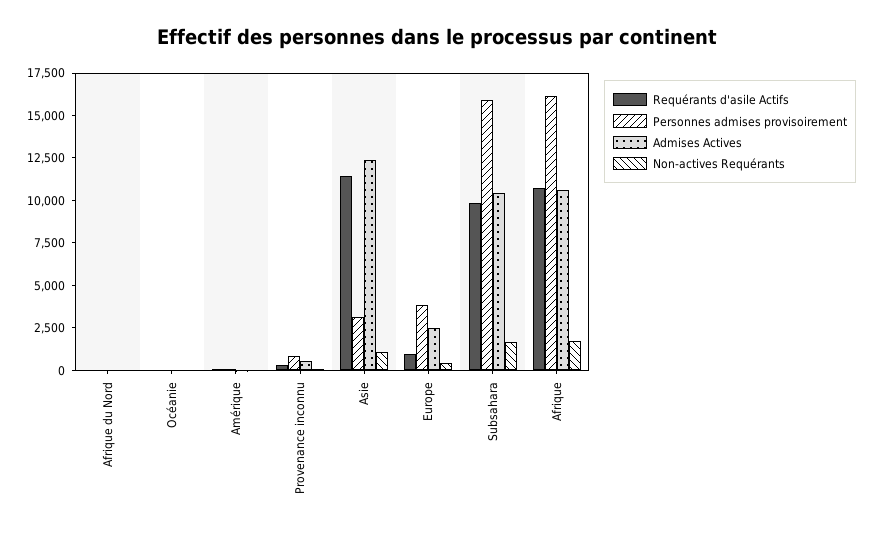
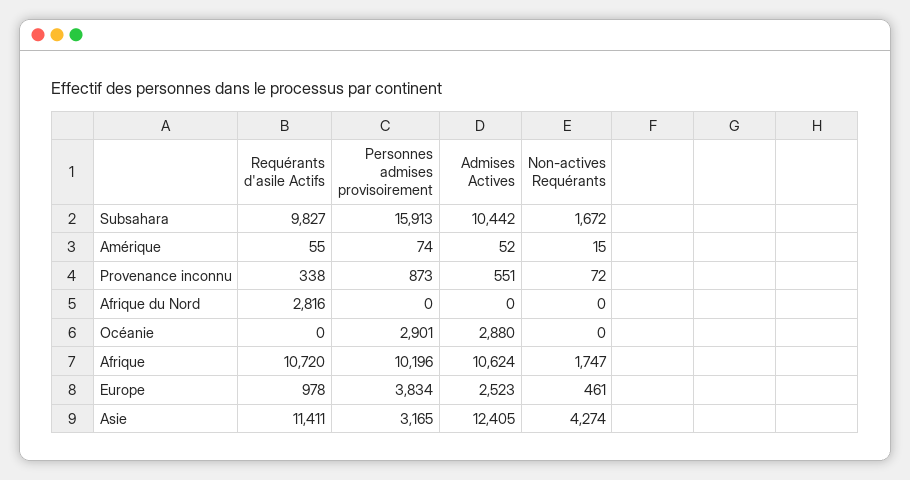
  {
    "Requérants d'asile Actifs": {
-     "Afrique du Nord": 0,
+     "Afrique du Nord": 2816,
      "Océanie": 0,
      "Amérique": 55,
      "Provenance inconnu": 338,
      "Asie": 11411,
      "Europe": 978,
      "Subsahara": 9827,
      "Afrique": 10720
    },
    "Personnes admises provisoirement": {
      "Afrique du Nord": 0,
-     "Océanie": 0,
+     "Océanie": 2901,
      "Amérique": 74,
      "Provenance inconnu": 873,
      "Asie": 3165,
      "Europe": 3834,
      "Subsahara": 15913,
-     "Afrique": 16000
+     "Afrique": 10196
    },
    "Admises Actives": {
      "Afrique du Nord": 0,
-     "Océanie": 0,
+     "Océanie": 2880,
      "Amérique": 52,
      "Provenance inconnu": 551,
      "Asie": 12405,
      "Europe": 2523,
      "Subsahara": 10442,
      "Afrique": 10624
    },
    "Non-actives Requérants": {
      "Afrique du Nord": 0,
      "Océanie": 0,
      "Amérique": 15,
      "Provenance inconnu": 72,
-     "Asie": 1000,
+     "Asie": 4274,
      "Europe": 461,
      "Subsahara": 1672,
      "Afrique": 1747
    }
  }

